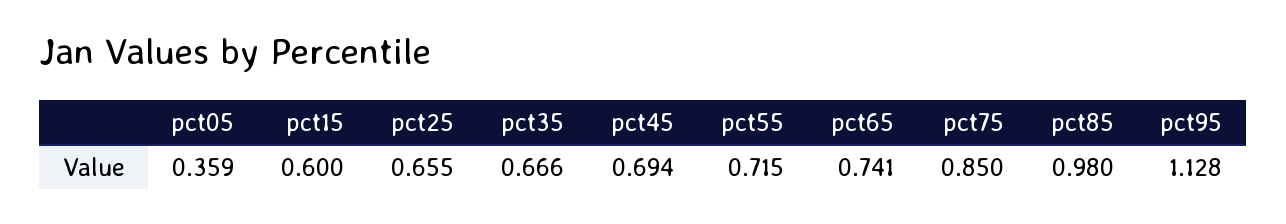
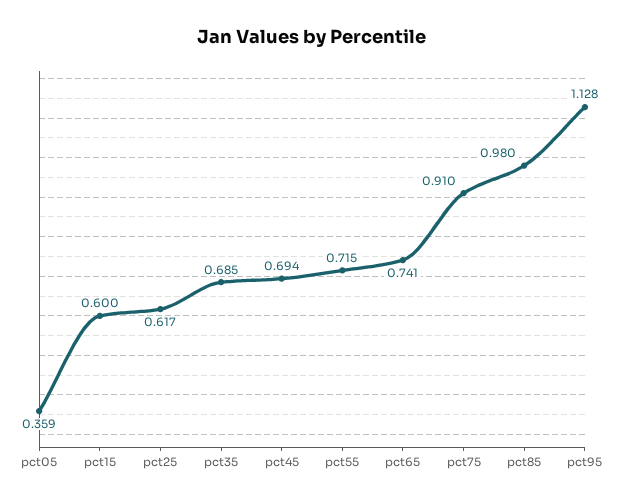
  {
    "pct05": 0.359,
    "pct15": 0.6,
-   "pct25": 0.655,
+   "pct25": 0.617,
-   "pct35": 0.666,
+   "pct35": 0.685,
    "pct45": 0.694,
    "pct55": 0.715,
    "pct65": 0.741,
-   "pct75": 0.85,
+   "pct75": 0.91,
    "pct85": 0.98,
    "pct95": 1.128
  }

